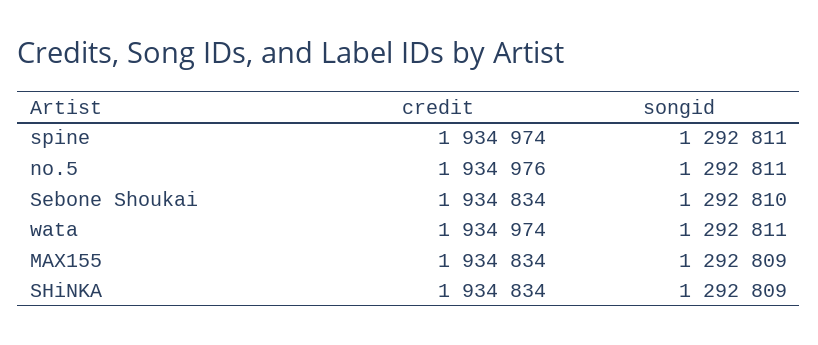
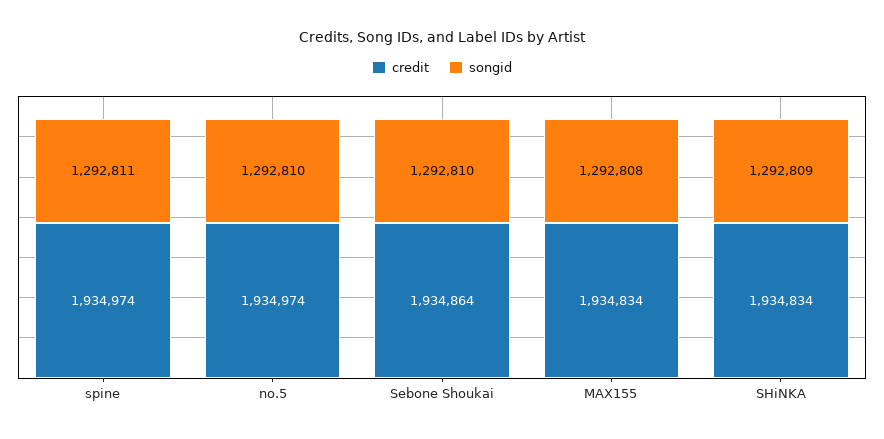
  {
    "credit": {
      "spine": 1934974,
-     "no.5": 1934976,
+     "no.5": 1934974,
-     "Sebone Shoukai": 1934834,
+     "Sebone Shoukai": 1934864,
-     "wata": 1934974,
      "MAX155": 1934834,
      "SHiNKA": 1934834
    },
    "songid": {
      "spine": 1292811,
-     "no.5": 1292811,
+     "no.5": 1292810,
      "Sebone Shoukai": 1292810,
-     "wata": 1292811,
-     "MAX155": 1292809,
+     "MAX155": 1292808,
      "SHiNKA": 1292809
    }
  }

